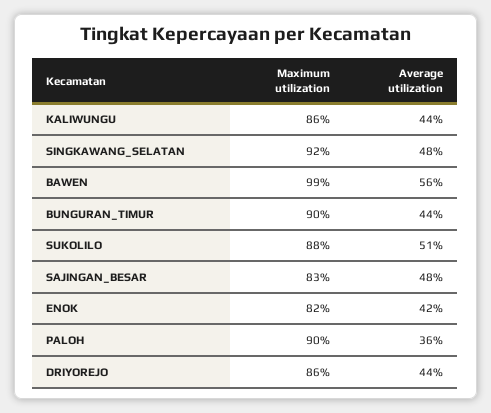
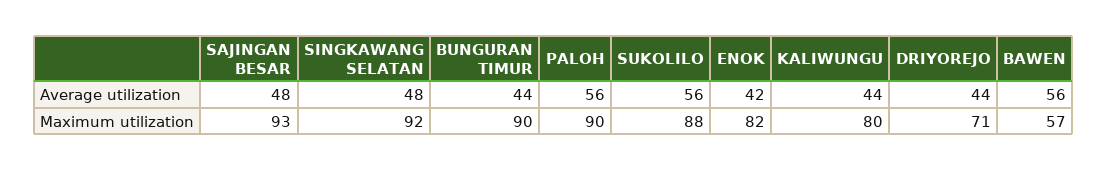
  {
    "Maximum utilization": {
-     "KALIWUNGU": 86,
+     "KALIWUNGU": 80,
      "SINGKAWANG_SELATAN": 92,
-     "BAWEN": 99,
+     "BAWEN": 57,
      "BUNGURAN_TIMUR": 90,
      "SUKOLILO": 88,
-     "SAJINGAN_BESAR": 83,
+     "SAJINGAN_BESAR": 93,
      "ENOK": 82,
      "PALOH": 90,
-     "DRIYOREJO": 86
+     "DRIYOREJO": 71
    },
    "Average utilization": {
      "KALIWUNGU": 44,
      "SINGKAWANG_SELATAN": 48,
      "BAWEN": 56,
      "BUNGURAN_TIMUR": 44,
-     "SUKOLILO": 51,
+     "SUKOLILO": 56,
      "SAJINGAN_BESAR": 48,
      "ENOK": 42,
-     "PALOH": 36,
+     "PALOH": 56,
      "DRIYOREJO": 44
    }
  }

